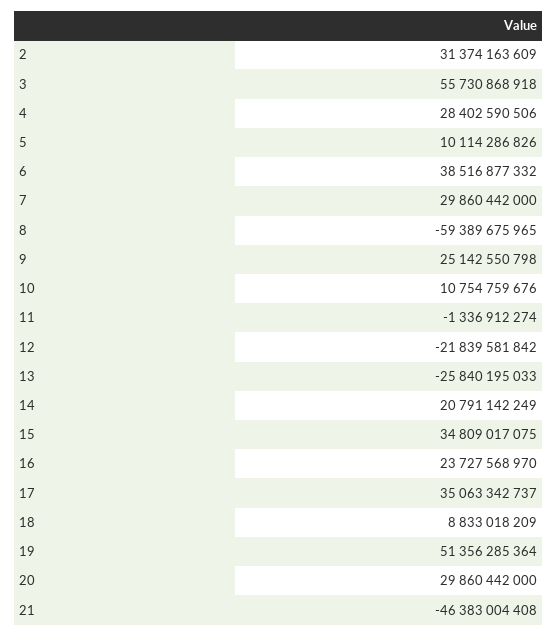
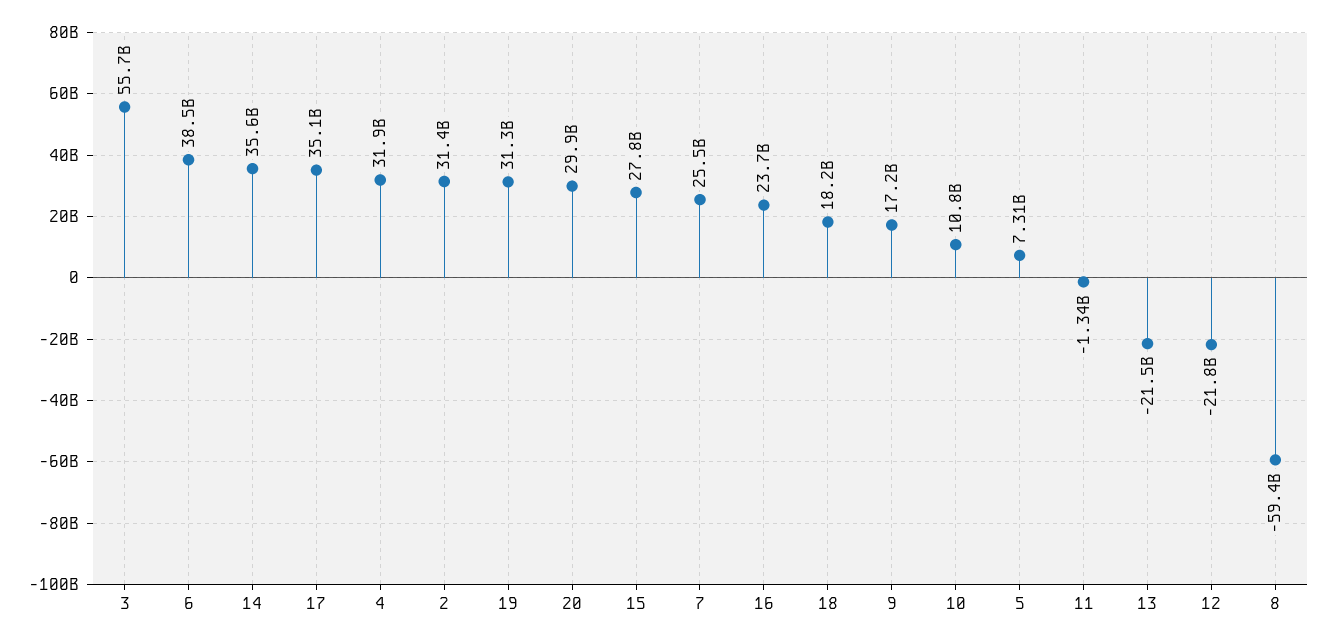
  {
    "2": 31374163609,
    "3": 55730868918,
-   "4": 28402590506,
+   "4": 31900000000,
-   "5": 10114286826,
+   "5": 7310000000,
    "6": 38516877332,
-   "7": 29860442000,
+   "7": 25500000000,
    "8": -59389675965,
-   "9": 25142550798,
+   "9": 17200000000,
    "10": 10754759676,
    "11": -1336912274,
    "12": -21839581842,
-   "13": -25840195033,
+   "13": -21500000000,
-   "14": 20791142249,
+   "14": 35600000000,
-   "15": 34809017075,
+   "15": 27800000000,
    "16": 23727568970,
    "17": 35063342737,
-   "18": 8833018209,
+   "18": 18200000000,
-   "19": 51356285364,
+   "19": 31300000000,
-   "20": 29860442000,
+   "20": 29860442000
-   "21": -46383004408
  }

